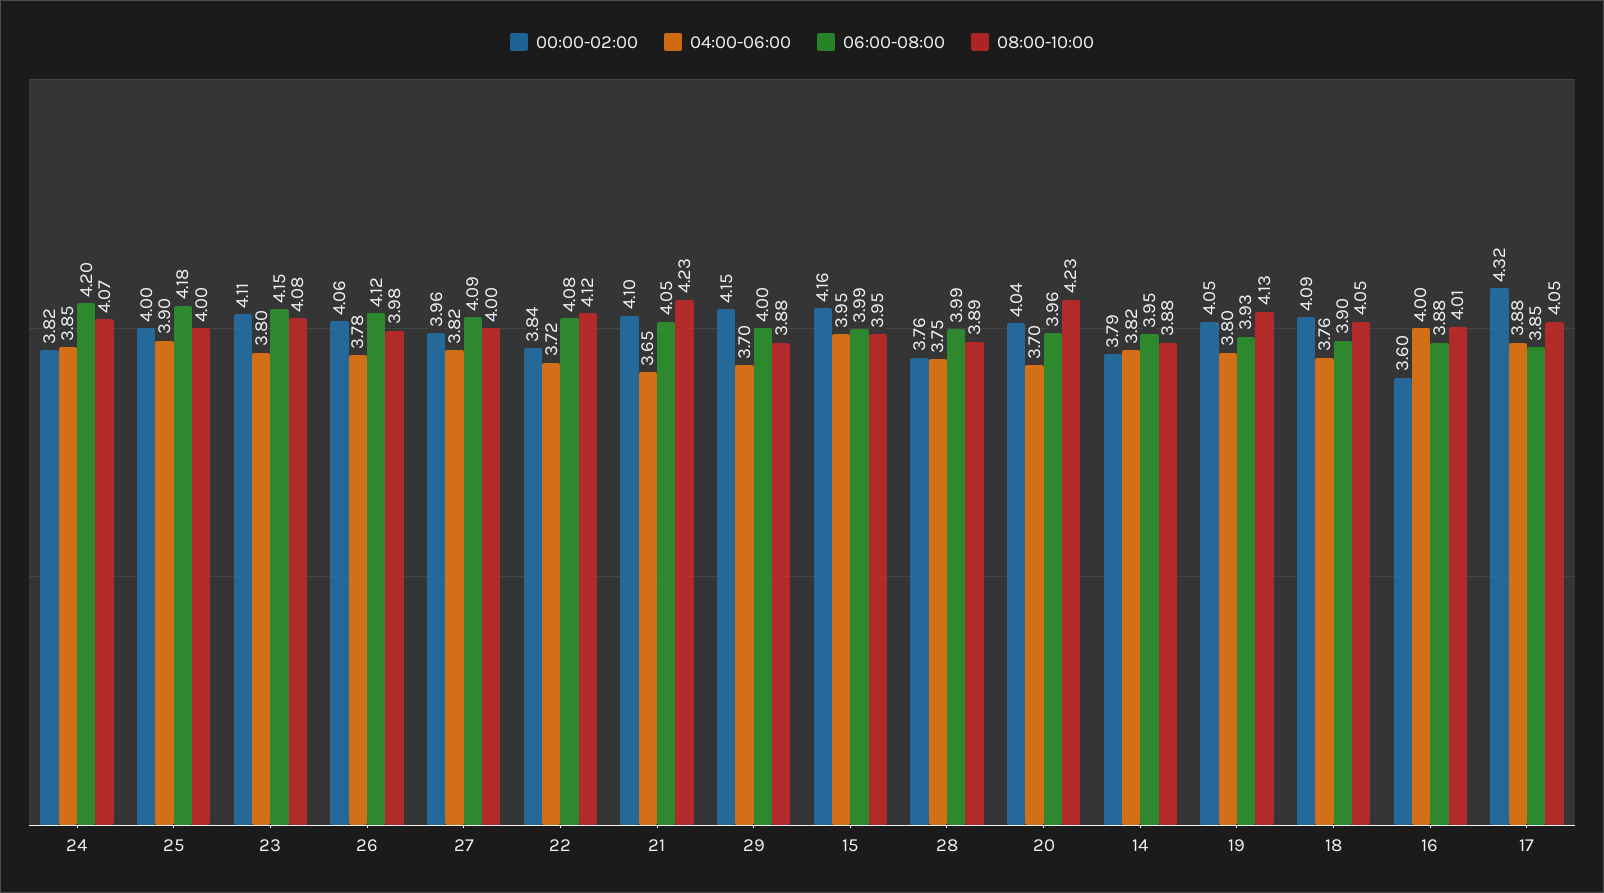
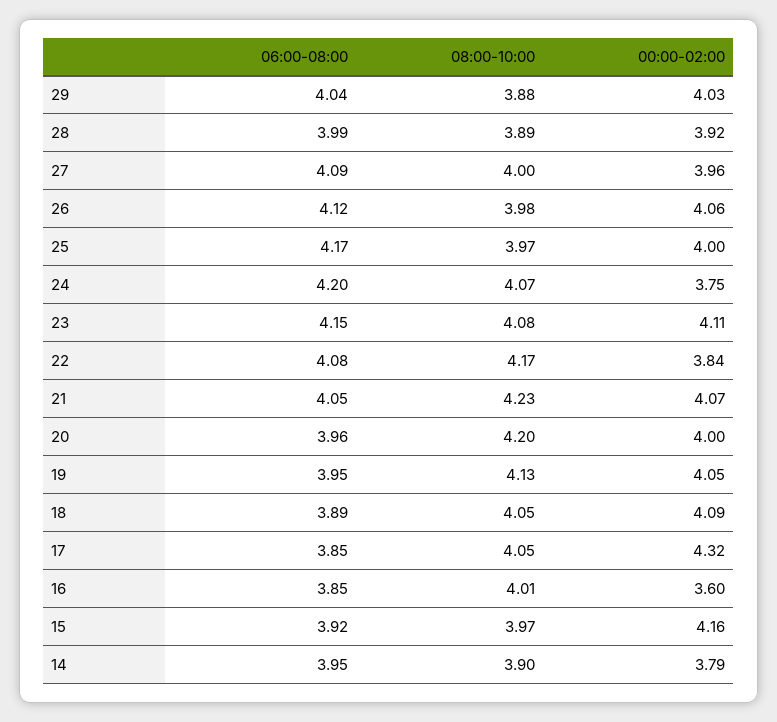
  {
    "00:00-02:00": {
-     "24": 3.82,
+     "24": 3.75,
      "25": 4,
      "23": 4.11,
      "26": 4.06,
      "27": 3.96,
      "22": 3.84,
-     "21": 4.1,
+     "21": 4.07,
-     "29": 4.15,
+     "29": 4.03,
      "15": 4.16,
-     "28": 3.76,
+     "28": 3.92,
-     "20": 4.04,
+     "20": 4,
      "14": 3.79,
      "19": 4.05,
      "18": 4.09,
      "16": 3.6,
      "17": 4.32
    },
-   "04:00-06:00": {
-     "24": 3.85,
-     "25": 3.9,
-     "23": 3.8,
-     "26": 3.78,
-     "27": 3.82,
-     "22": 3.72,
-     "21": 3.65,
-     "29": 3.7,
-     "15": 3.95,
-     "28": 3.75,
-     "20": 3.7,
-     "14": 3.82,
-     "19": 3.8,
-     "18": 3.76,
-     "16": 4,
-     "17": 3.88
-   },
    "06:00-08:00": {
      "24": 4.2,
-     "25": 4.18,
+     "25": 4.17,
      "23": 4.15,
      "26": 4.12,
      "27": 4.09,
      "22": 4.08,
      "21": 4.05,
-     "29": 4,
+     "29": 4.04,
-     "15": 3.99,
+     "15": 3.92,
      "28": 3.99,
      "20": 3.96,
      "14": 3.95,
-     "19": 3.93,
+     "19": 3.95,
-     "18": 3.9,
+     "18": 3.89,
-     "16": 3.88,
+     "16": 3.85,
      "17": 3.85
    },
    "08:00-10:00": {
      "24": 4.07,
-     "25": 4,
+     "25": 3.97,
      "23": 4.08,
      "26": 3.98,
      "27": 4,
-     "22": 4.12,
+     "22": 4.17,
      "21": 4.23,
      "29": 3.88,
-     "15": 3.95,
+     "15": 3.97,
      "28": 3.89,
-     "20": 4.23,
+     "20": 4.2,
-     "14": 3.88,
+     "14": 3.9,
      "19": 4.13,
      "18": 4.05,
      "16": 4.01,
      "17": 4.05
    }
  }

